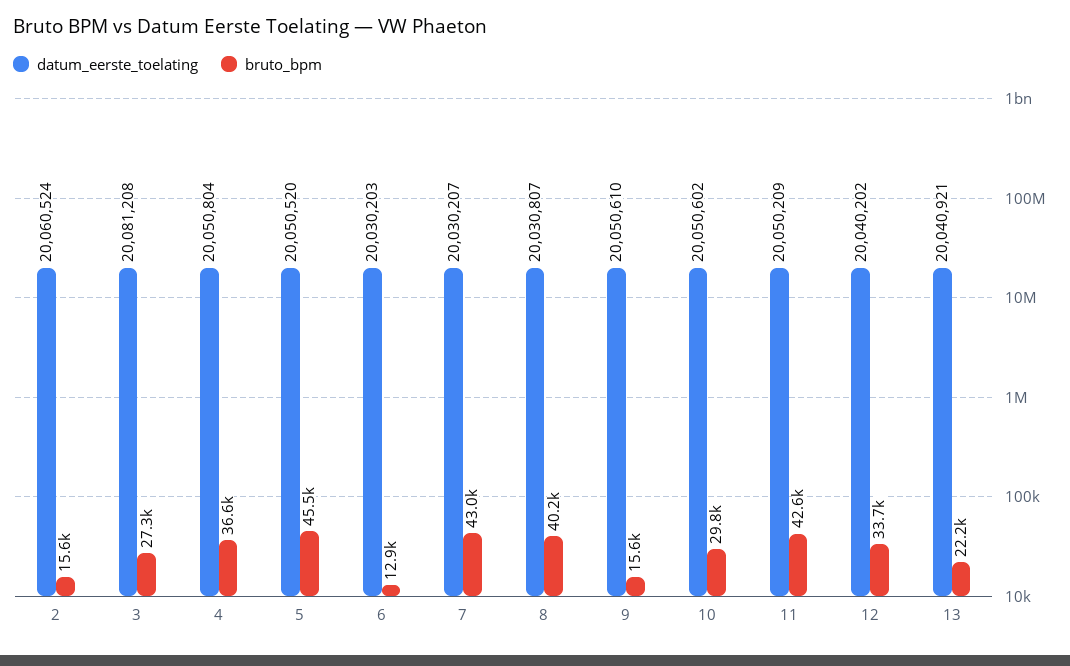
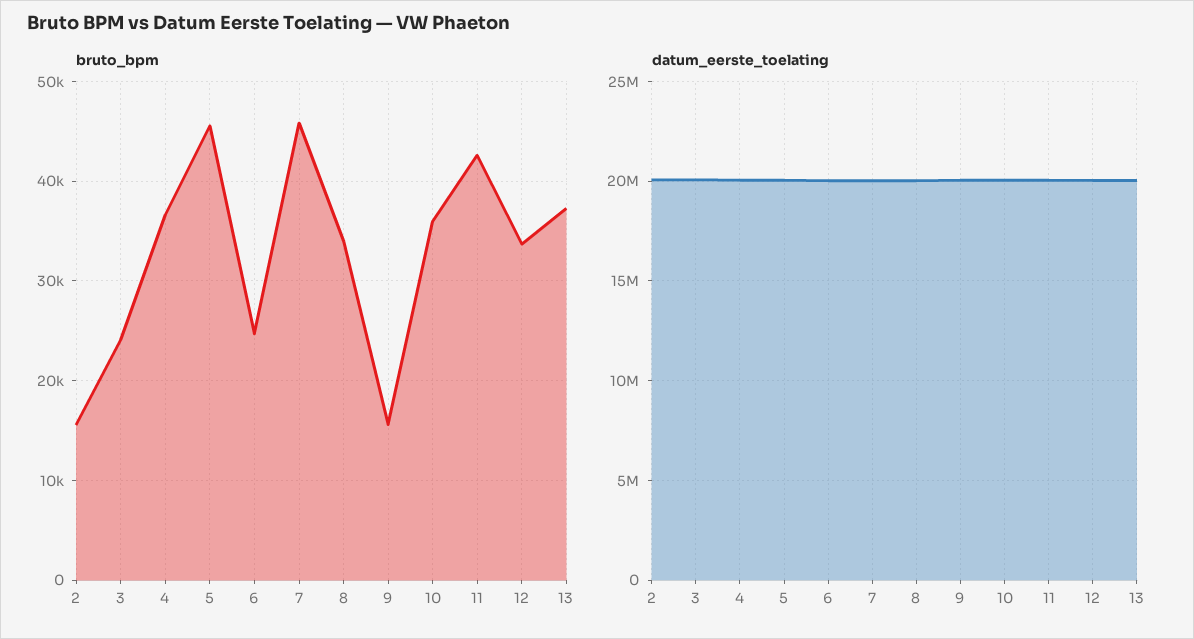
  {
    "datum_eerste_toelating": {
      "2": 20060524,
      "3": 20081208,
      "4": 20050804,
      "5": 20050520,
      "6": 20030203,
      "7": 20030207,
      "8": 20030807,
      "9": 20050610,
      "10": 20050602,
      "11": 20050209,
      "12": 20040202,
      "13": 20040921
    },
    "bruto_bpm": {
      "2": 15600,
-     "3": 27300,
+     "3": 24000,
      "4": 36600,
      "5": 45500,
-     "6": 12900,
+     "6": 25000,
-     "7": 43000,
+     "7": 46000,
-     "8": 40200,
+     "8": 34000,
      "9": 15600,
-     "10": 29800,
+     "10": 36000,
      "11": 42600,
      "12": 33700,
-     "13": 22200
+     "13": 37000
    }
  }

